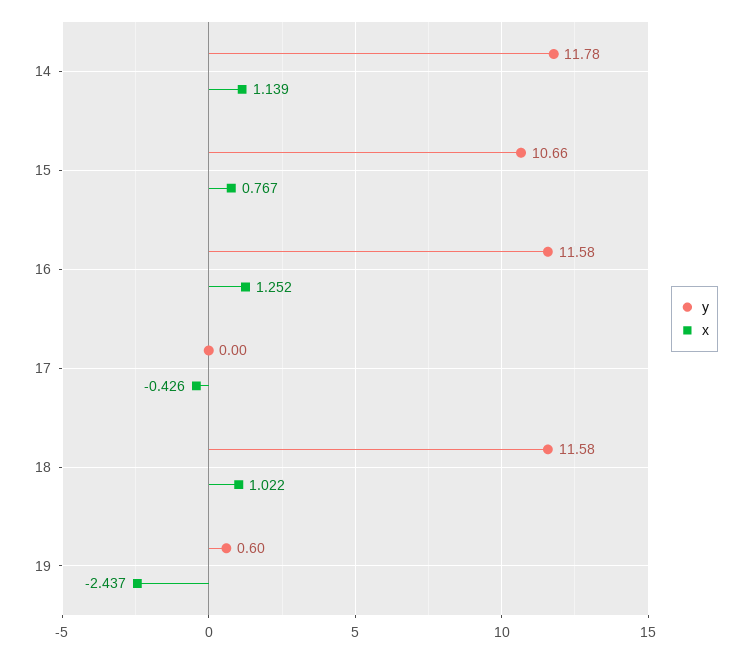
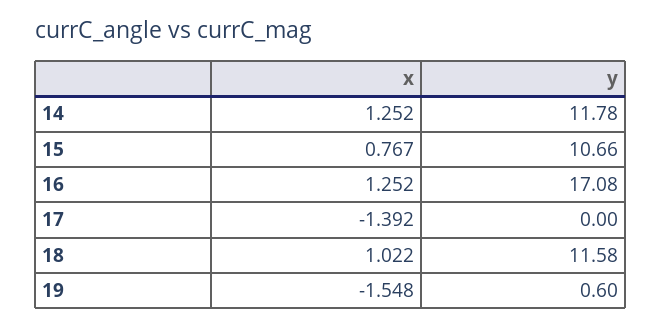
  {
    "y": {
      "14": 11.78,
      "15": 10.66,
-     "16": 11.58,
+     "16": 17.08,
      "17": 0,
      "18": 11.58,
      "19": 0.6
    },
    "x": {
-     "14": 1.139,
+     "14": 1.252,
      "15": 0.767,
      "16": 1.252,
-     "17": -0.426,
+     "17": -1.392,
      "18": 1.022,
-     "19": -2.437
+     "19": -1.548
    }
  }

